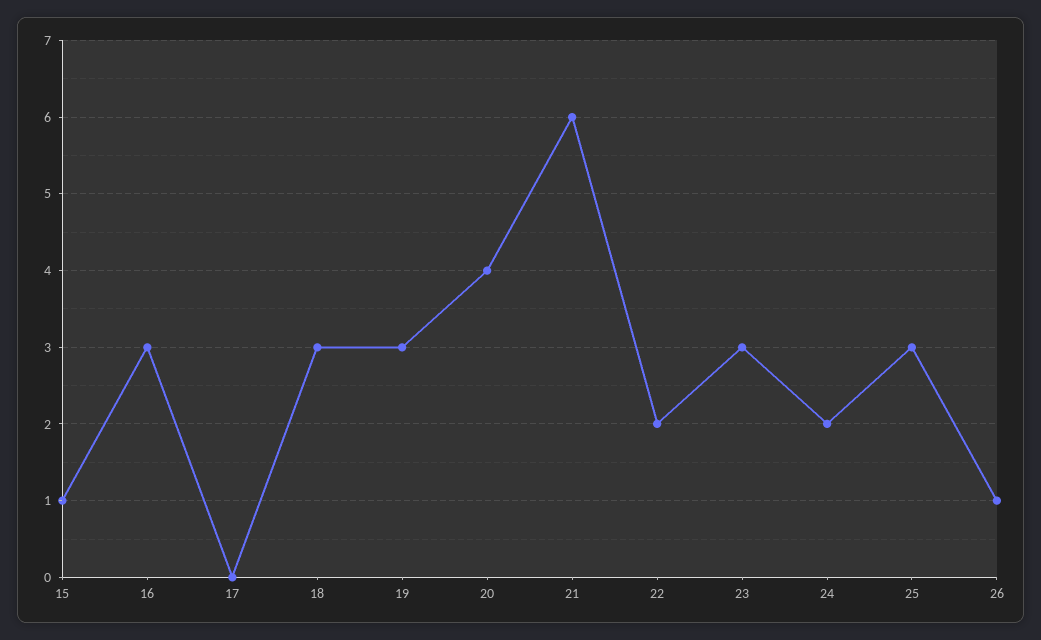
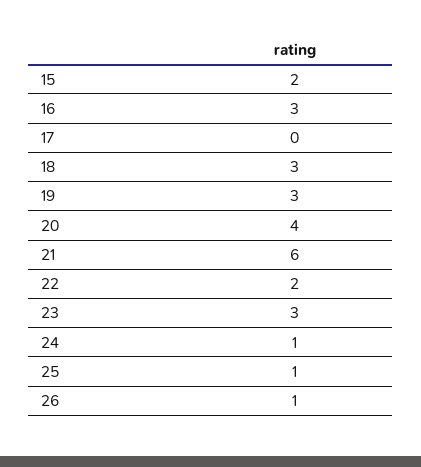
  {
-   "15": 1,
+   "15": 2,
    "16": 3,
    "17": 0,
    "18": 3,
    "19": 3,
    "20": 4,
    "21": 6,
    "22": 2,
    "23": 3,
-   "24": 2,
+   "24": 1,
-   "25": 3,
+   "25": 1,
    "26": 1
  }

